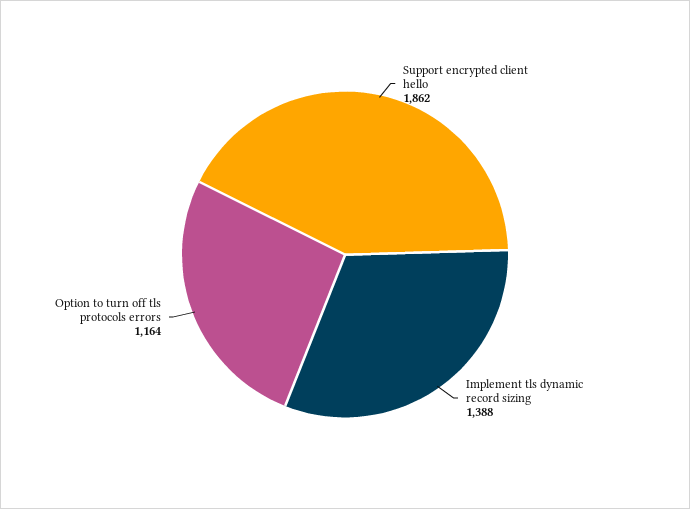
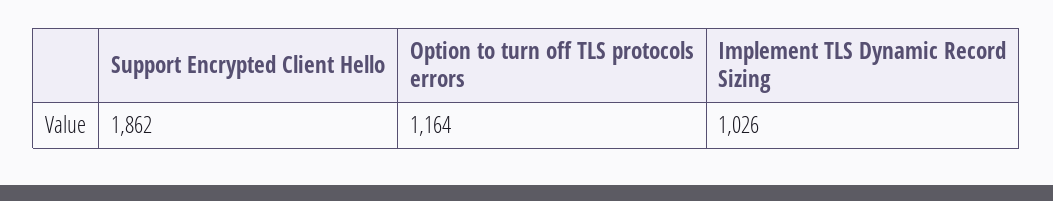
  {
    "Support encrypted client hello": 1862,
-   "Implement tls dynamic record sizing": 1388,
+   "Implement tls dynamic record sizing": 1026,
    "Option to turn off tls protocols errors": 1164
  }

